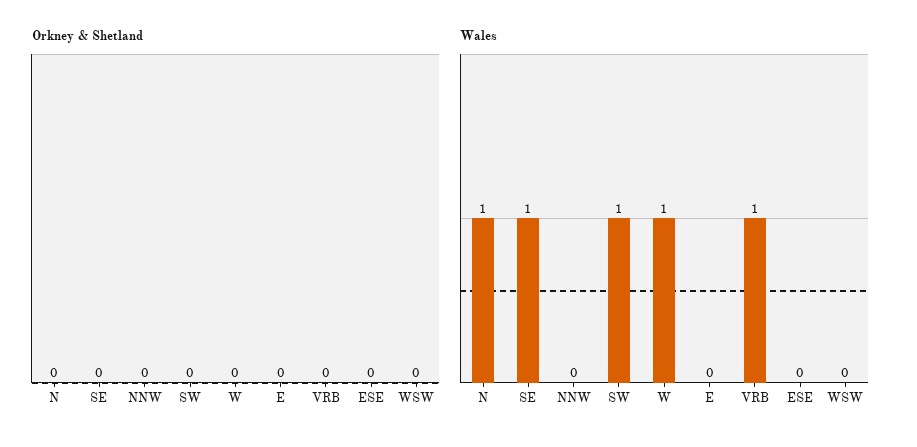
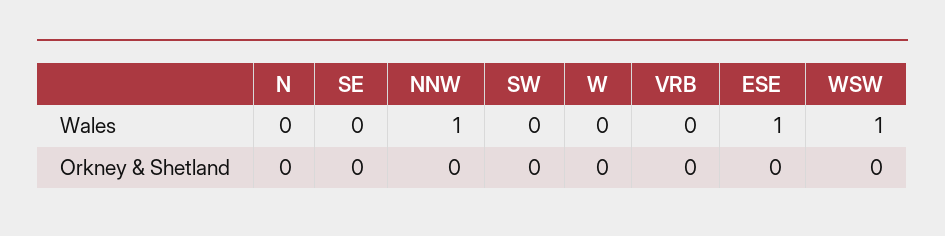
  {
    "Orkney & Shetland": {
      "N": 0,
      "SE": 0,
      "NNW": 0,
      "SW": 0,
      "W": 0,
-     "E": 0,
      "VRB": 0,
      "ESE": 0,
      "WSW": 0
    },
    "Wales": {
-     "N": 1,
+     "N": 0,
-     "SE": 1,
+     "SE": 0,
-     "NNW": 0,
+     "NNW": 1,
-     "SW": 1,
+     "SW": 0,
-     "W": 1,
+     "W": 0,
-     "E": 0,
-     "VRB": 1,
+     "VRB": 0,
-     "ESE": 0,
+     "ESE": 1,
-     "WSW": 0
+     "WSW": 1
    }
  }

